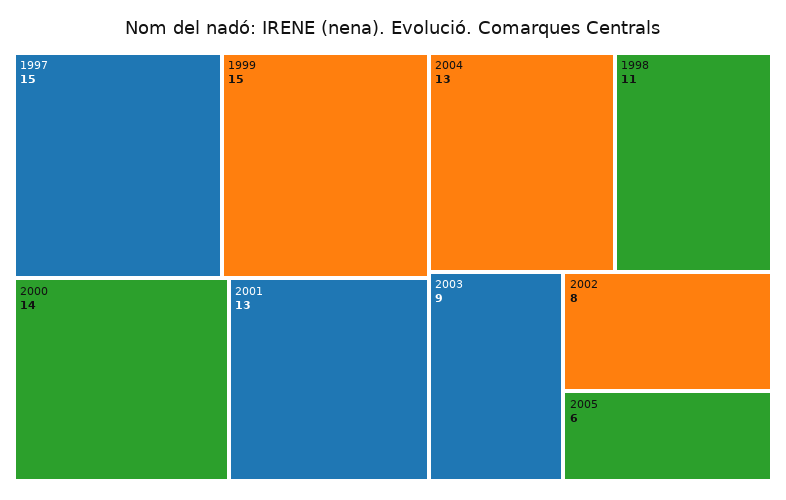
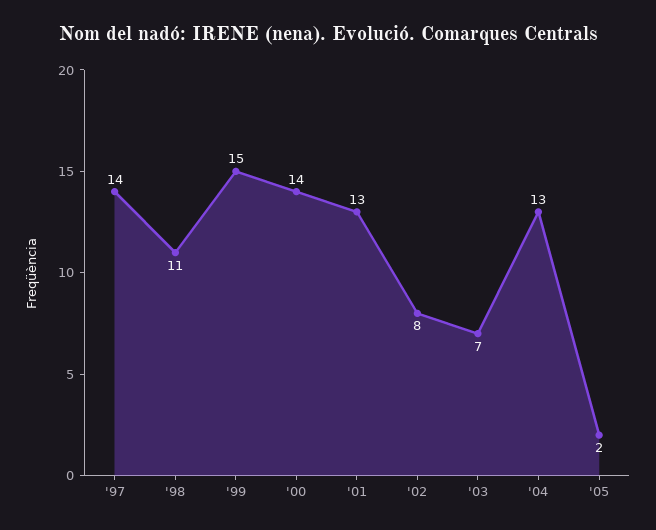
  {
-   "1997": 15,
+   "1997": 14,
    "1999": 15,
    "2000": 14,
    "2001": 13,
    "2004": 13,
    "1998": 11,
-   "2003": 9,
+   "2003": 7,
    "2002": 8,
-   "2005": 6
+   "2005": 2
  }

